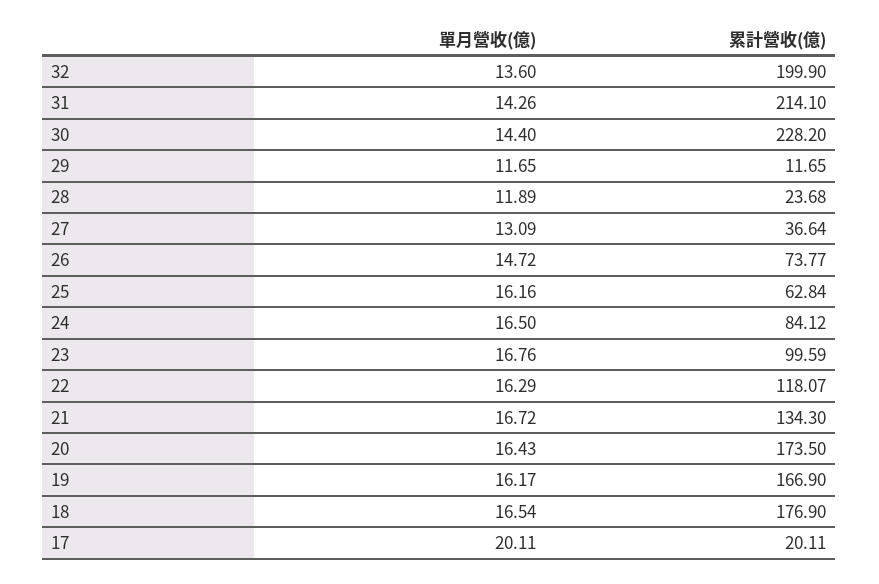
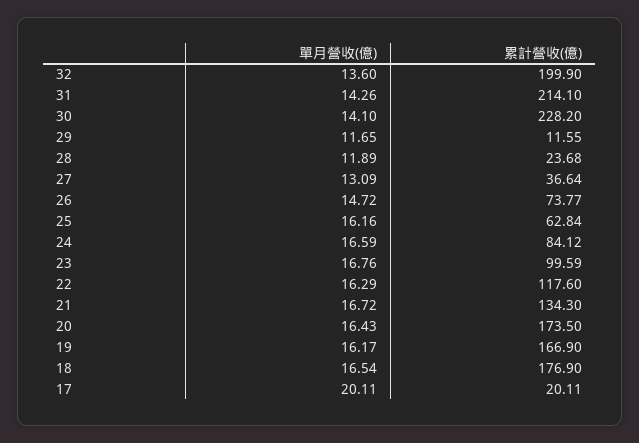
  {
    "單月營收(億)": {
      "32": 13.6,
      "31": 14.26,
-     "30": 14.4,
+     "30": 14.1,
      "29": 11.65,
      "28": 11.89,
      "27": 13.09,
      "26": 14.72,
      "25": 16.16,
-     "24": 16.5,
+     "24": 16.59,
      "23": 16.76,
      "22": 16.29,
      "21": 16.72,
      "20": 16.43,
      "19": 16.17,
      "18": 16.54,
      "17": 20.11
    },
    "累計營收(億)": {
      "32": 199.9,
      "31": 214.1,
      "30": 228.2,
-     "29": 11.65,
+     "29": 11.55,
      "28": 23.68,
      "27": 36.64,
      "26": 73.77,
      "25": 62.84,
      "24": 84.12,
      "23": 99.59,
-     "22": 118.07,
+     "22": 117.6,
      "21": 134.3,
      "20": 173.5,
      "19": 166.9,
      "18": 176.9,
      "17": 20.11
    }
  }

